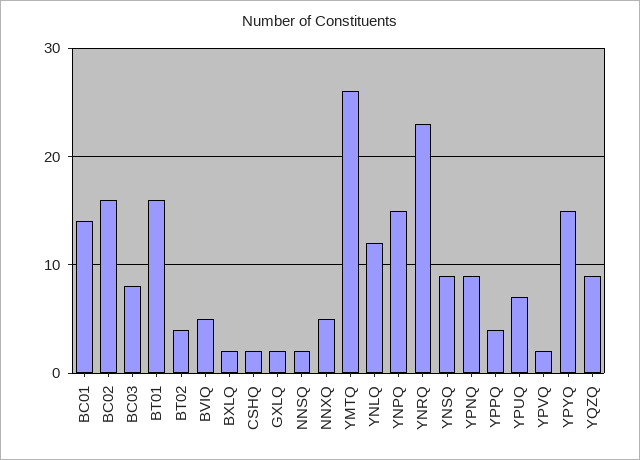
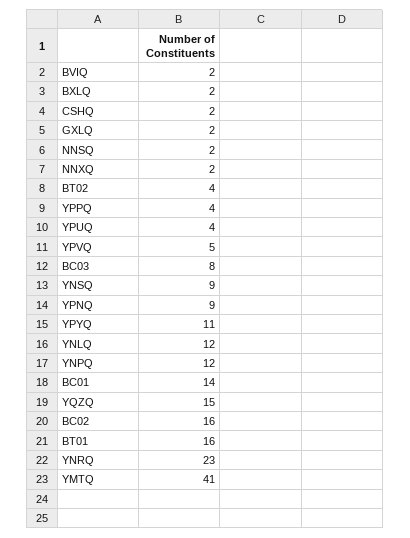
  {
    "BC01": 14,
    "BC02": 16,
    "BC03": 8,
    "BT01": 16,
    "BT02": 4,
-   "BVIQ": 5,
+   "BVIQ": 2,
    "BXLQ": 2,
    "CSHQ": 2,
    "GXLQ": 2,
    "NNSQ": 2,
-   "NNXQ": 5,
+   "NNXQ": 2,
-   "YMTQ": 26,
+   "YMTQ": 41,
    "YNLQ": 12,
-   "YNPQ": 15,
+   "YNPQ": 12,
    "YNRQ": 23,
    "YNSQ": 9,
    "YPNQ": 9,
    "YPPQ": 4,
-   "YPUQ": 7,
+   "YPUQ": 4,
-   "YPVQ": 2,
+   "YPVQ": 5,
-   "YPYQ": 15,
+   "YPYQ": 11,
-   "YQZQ": 9
+   "YQZQ": 15
  }

